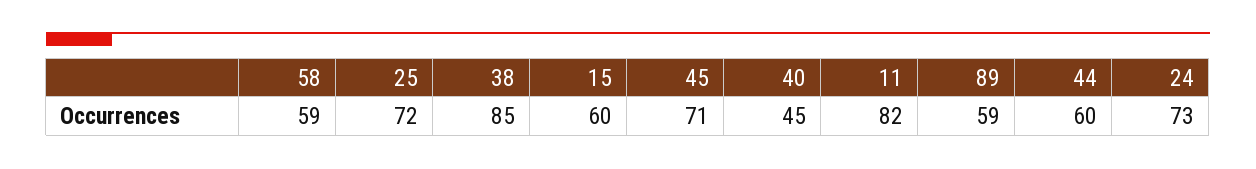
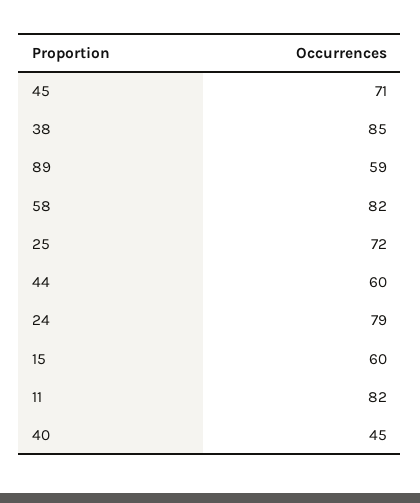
  {
-   "58": 59,
+   "58": 82,
    "25": 72,
    "38": 85,
    "15": 60,
    "45": 71,
    "40": 45,
    "11": 82,
    "89": 59,
    "44": 60,
-   "24": 73
+   "24": 79
  }

